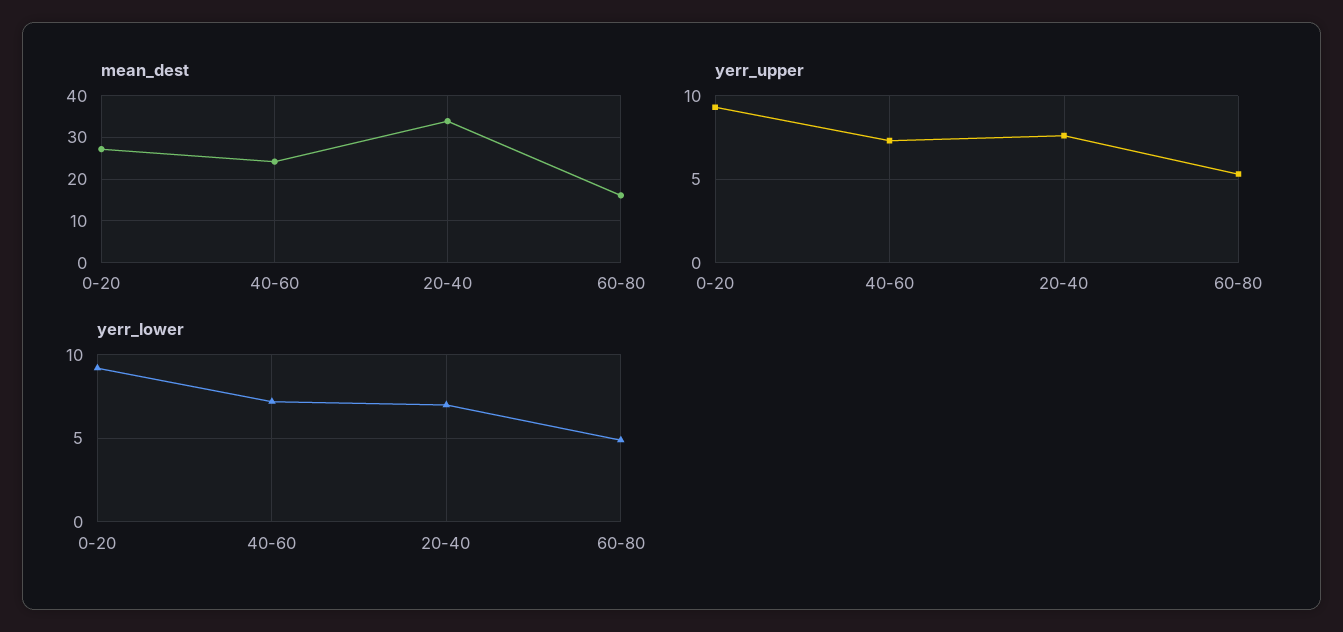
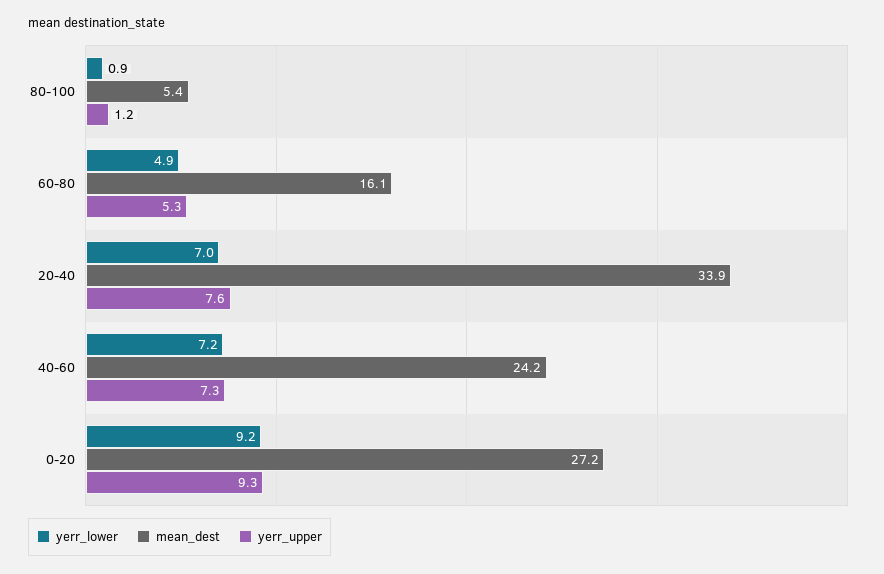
  {
    "mean_dest": {
      "0-20": 27.2,
      "40-60": 24.2,
      "20-40": 33.9,
-     "60-80": 16.1
+     "60-80": 16.1,
+     "80-100": 5.4
    },
    "yerr_upper": {
      "0-20": 9.3,
      "40-60": 7.3,
      "20-40": 7.6,
-     "60-80": 5.3
+     "60-80": 5.3,
+     "80-100": 1.2
    },
    "yerr_lower": {
      "0-20": 9.2,
      "40-60": 7.2,
      "20-40": 7,
-     "60-80": 4.9
+     "60-80": 4.9,
+     "80-100": 0.9
    }
  }

